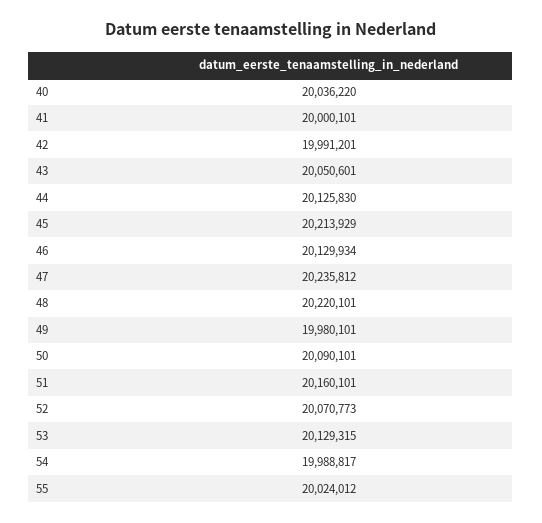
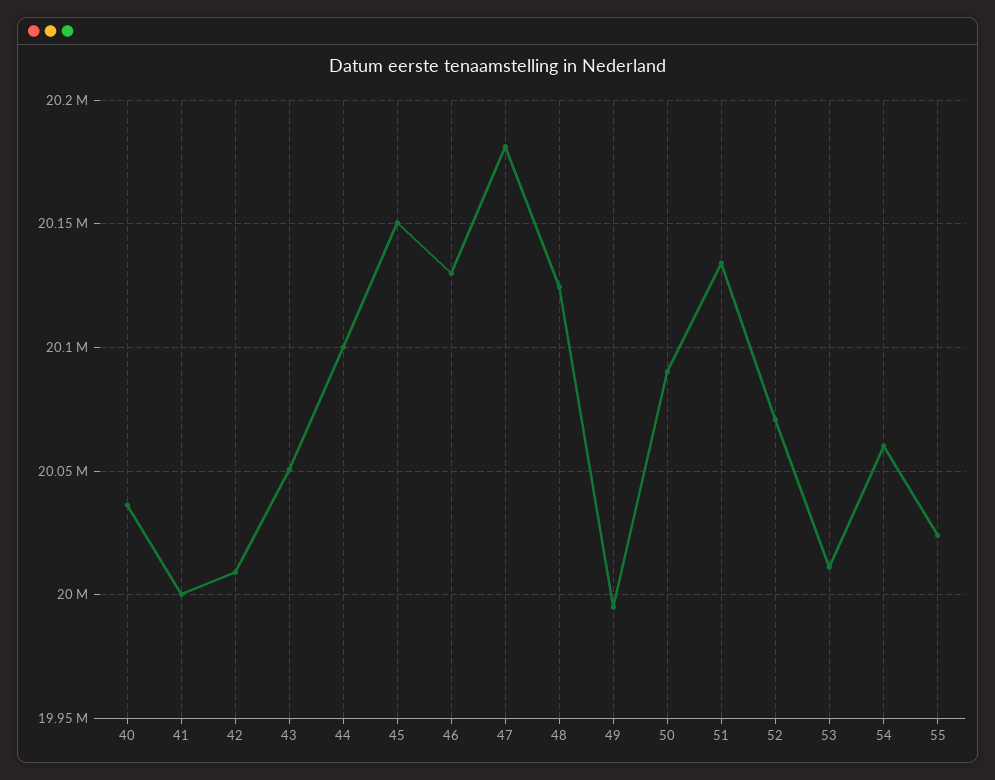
  {
    "40": 20036220,
    "41": 20000101,
-   "42": 19991201,
+   "42": 20010000,
    "43": 20050601,
-   "44": 20125830,
+   "44": 20100000,
-   "45": 20213929,
+   "45": 20150000,
    "46": 20129934,
-   "47": 20235812,
+   "47": 20180000,
-   "48": 20220101,
+   "48": 20125000,
-   "49": 19980101,
+   "49": 19995000,
    "50": 20090101,
-   "51": 20160101,
+   "51": 20135000,
    "52": 20070773,
-   "53": 20129315,
+   "53": 20010000,
-   "54": 19988817,
+   "54": 20060000,
    "55": 20024012
  }

